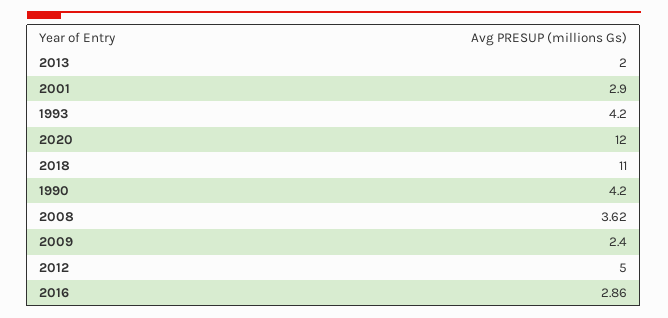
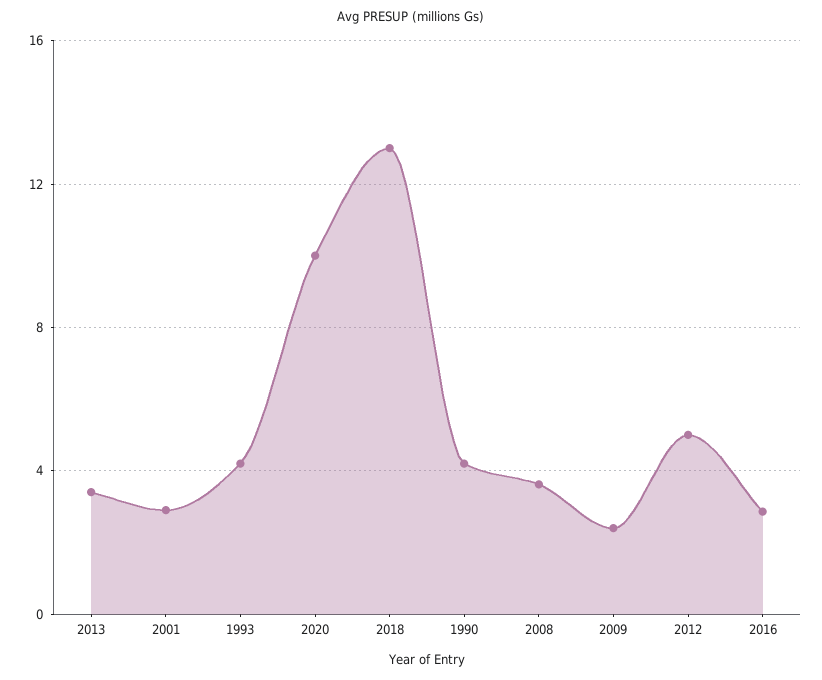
  {
-   "2013": 2,
+   "2013": 3.5,
    "2001": 2.9,
    "1993": 4.2,
-   "2020": 12,
+   "2020": 10,
-   "2018": 11,
+   "2018": 13,
    "1990": 4.2,
    "2008": 3.62,
    "2009": 2.4,
    "2012": 5,
    "2016": 2.86
  }

